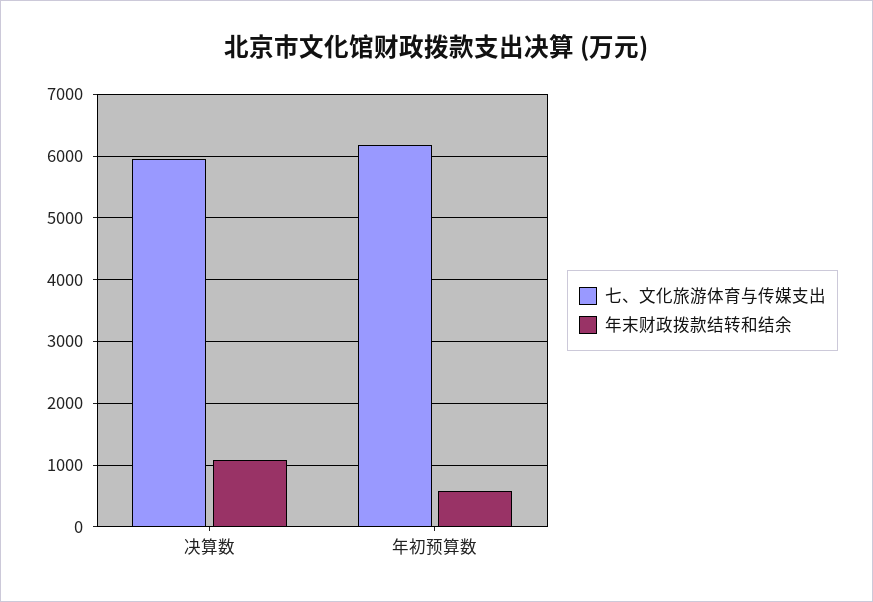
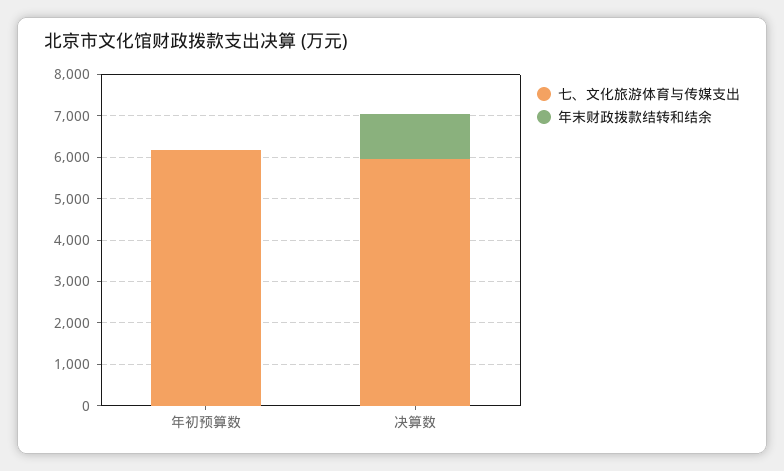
  {
    "七、文化旅游体育与传媒支出": {
      "决算数": 6000,
      "年初预算数": 6200
    },
    "年末财政拨款结转和结余": {
      "决算数": 1100,
-     "年初预算数": 600
+     "年初预算数": 0
    }
  }

